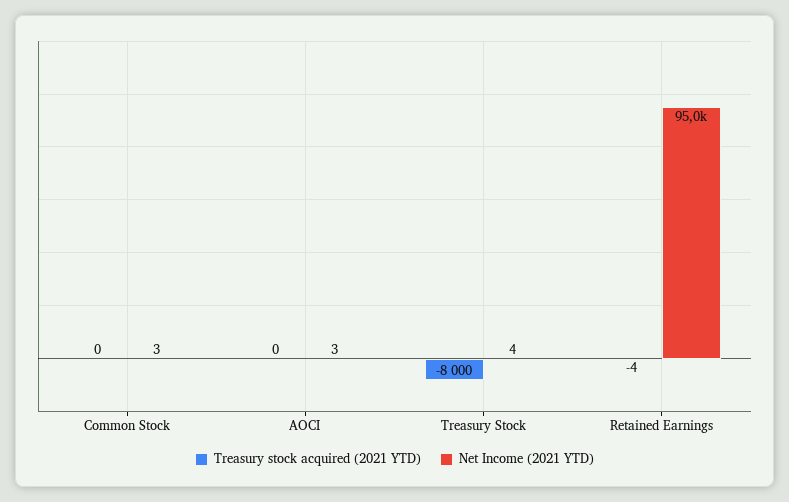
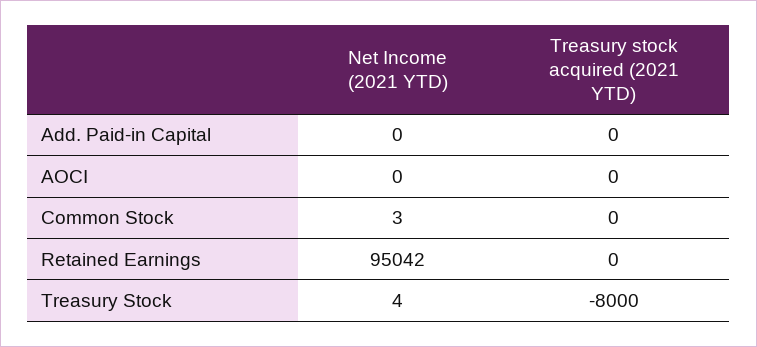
  {
    "Treasury stock acquired (2021 YTD)": {
      "Common Stock": 0,
      "AOCI": 0,
      "Treasury Stock": -8000,
-     "Retained Earnings": -4
+     "Retained Earnings": 0,
+     "Add. Paid-in Capital": 0
    },
    "Net Income (2021 YTD)": {
      "Common Stock": 3,
-     "AOCI": 3,
+     "AOCI": 0,
      "Treasury Stock": 4,
-     "Retained Earnings": 95042
+     "Retained Earnings": 95042,
+     "Add. Paid-in Capital": 0
    }
  }

